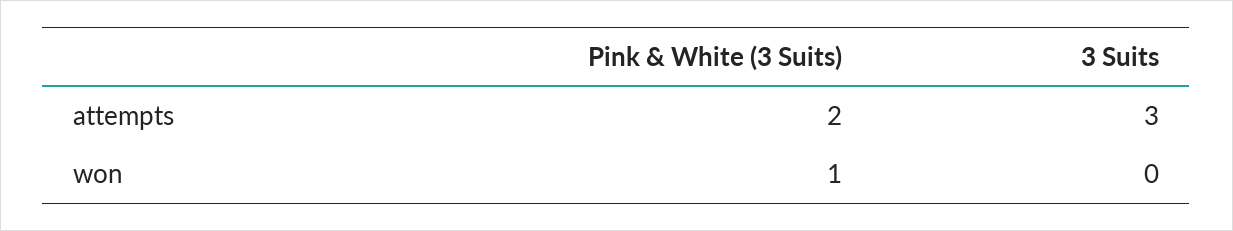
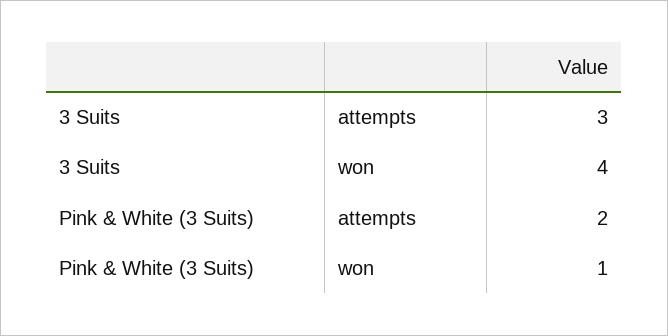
  {
    "Pink & White (3 Suits)": {
      "attempts": 2,
      "won": 1
    },
    "3 Suits": {
      "attempts": 3,
-     "won": 0
+     "won": 4
    }
  }

